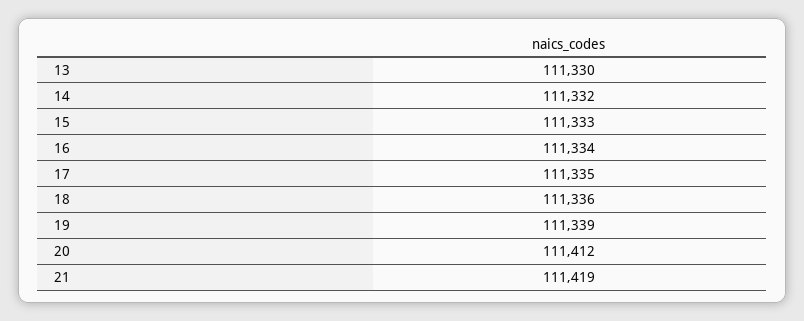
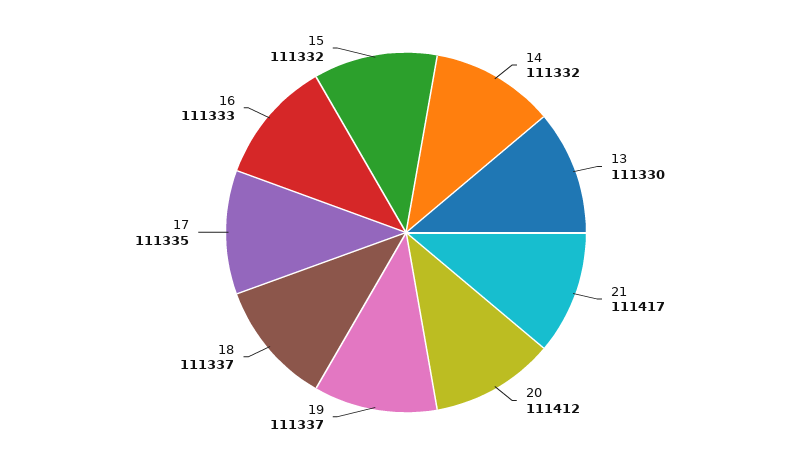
  {
    "13": 111330,
    "14": 111332,
-   "15": 111333,
+   "15": 111332,
-   "16": 111334,
+   "16": 111333,
    "17": 111335,
-   "18": 111336,
+   "18": 111337,
-   "19": 111339,
+   "19": 111337,
    "20": 111412,
-   "21": 111419
+   "21": 111417
  }

